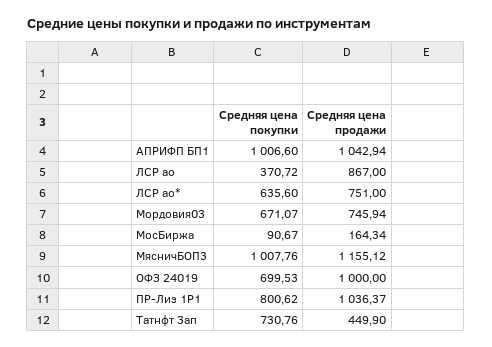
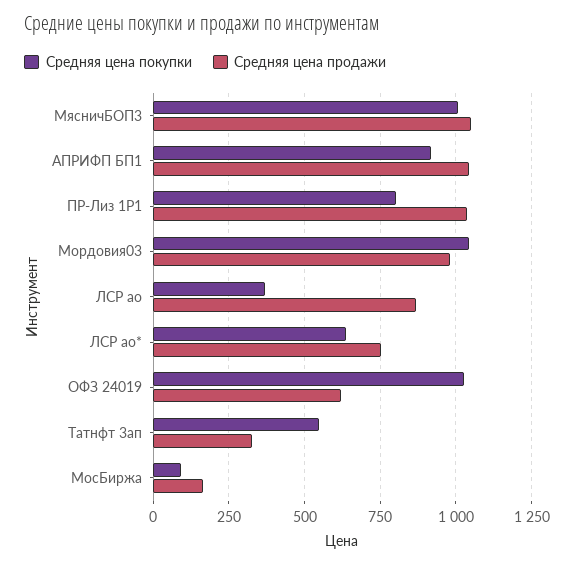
  {
    "Средняя цена покупки": {
-     "АПРИФП БП1": 1006.6,
+     "АПРИФП БП1": 925,
      "ЛСР ао": 370.72,
      "ЛСР ао*": 635.6,
-     "Мордовия03": 671.07,
+     "Мордовия03": 1050,
      "МосБиржа": 90.67,
      "МясничБОП3": 1007.76,
-     "ОФЗ 24019": 699.53,
+     "ОФЗ 24019": 1025,
      "ПР-Лиз 1P1": 800.62,
-     "Татнфт 3ап": 730.76
+     "Татнфт 3ап": 550
    },
    "Средняя цена продажи": {
      "АПРИФП БП1": 1042.94,
      "ЛСР ао": 867,
      "ЛСР ао*": 751,
-     "Мордовия03": 745.94,
+     "Мордовия03": 975,
      "МосБиржа": 164.34,
-     "МясничБОП3": 1155.12,
+     "МясничБОП3": 1050,
-     "ОФЗ 24019": 1000,
+     "ОФЗ 24019": 625,
      "ПР-Лиз 1P1": 1036.37,
-     "Татнфт 3ап": 449.9
+     "Татнфт 3ап": 325
    }
  }

